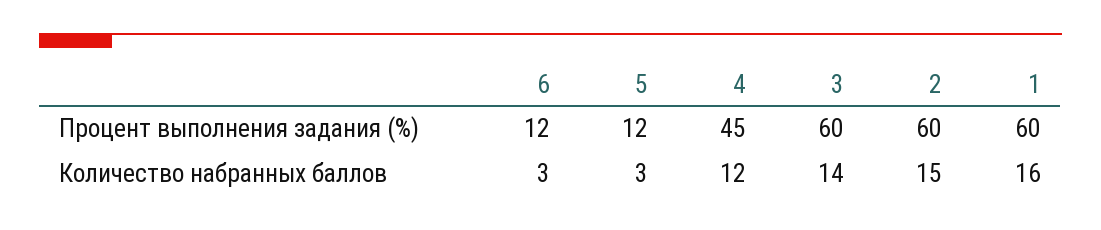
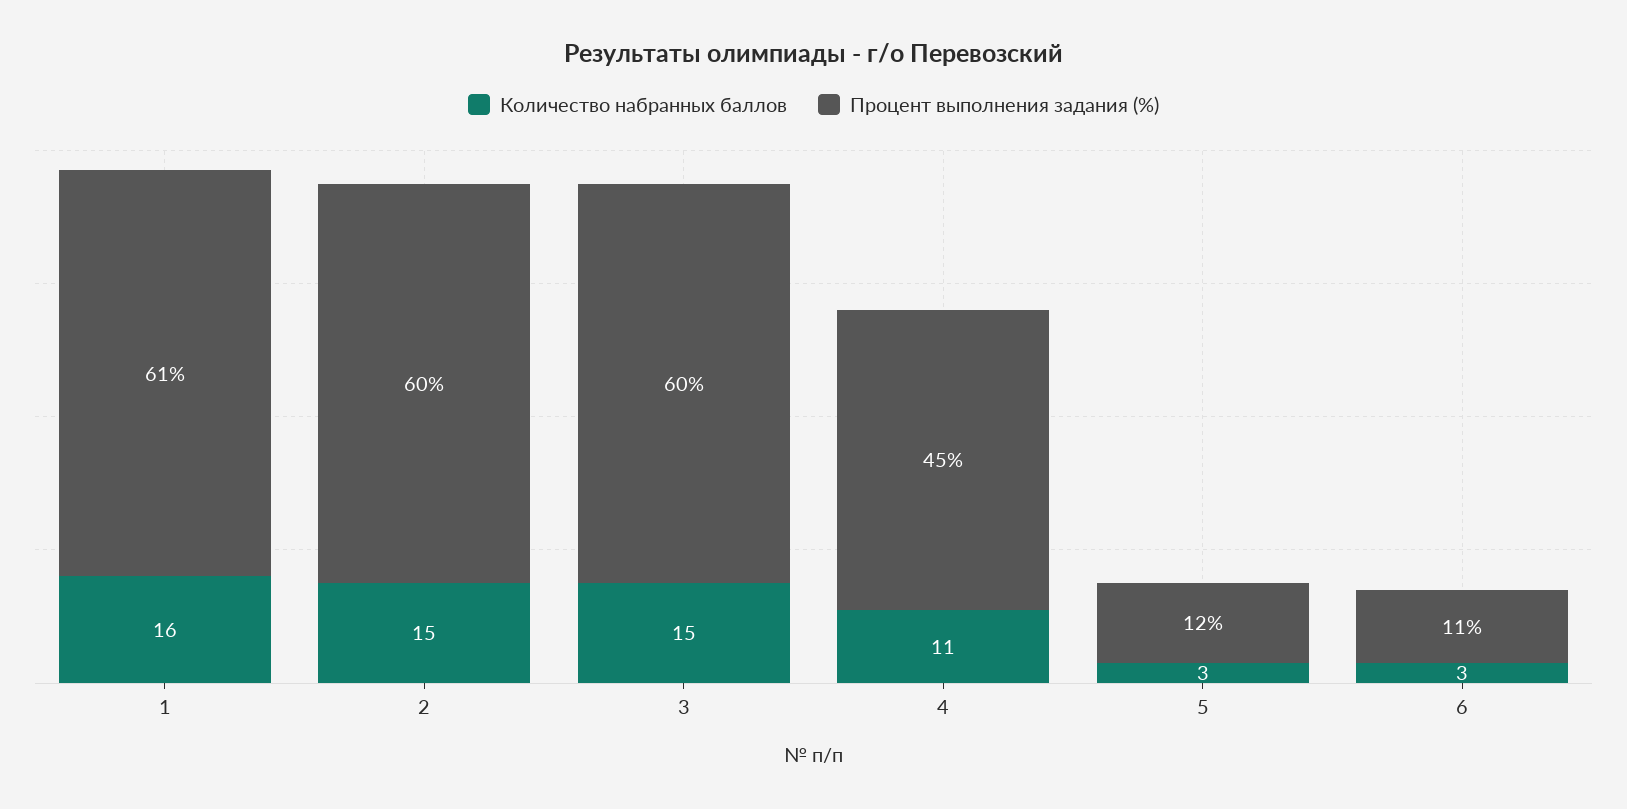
  {
    "Процент выполнения задания (%)": {
-     "6": 12,
+     "6": 11,
      "5": 12,
      "4": 45,
      "3": 60,
      "2": 60,
-     "1": 60
+     "1": 61
    },
    "Количество набранных баллов": {
      "6": 3,
      "5": 3,
-     "4": 12,
+     "4": 11,
-     "3": 14,
+     "3": 15,
      "2": 15,
      "1": 16
    }
  }

